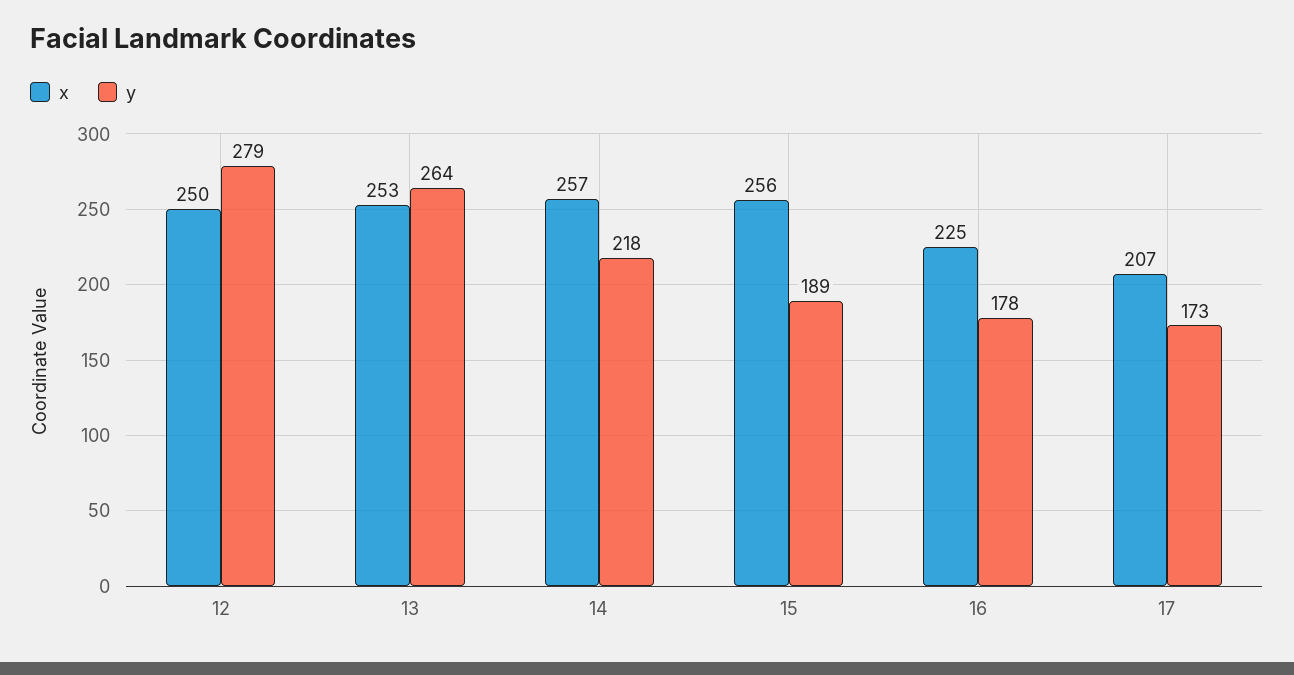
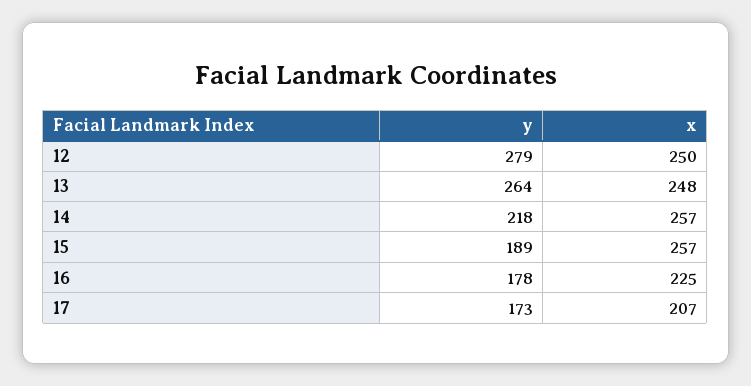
  {
    "x": {
      "12": 250,
-     "13": 253,
+     "13": 248,
      "14": 257,
-     "15": 256,
+     "15": 257,
      "16": 225,
      "17": 207
    },
    "y": {
      "12": 279,
      "13": 264,
      "14": 218,
      "15": 189,
      "16": 178,
      "17": 173
    }
  }

